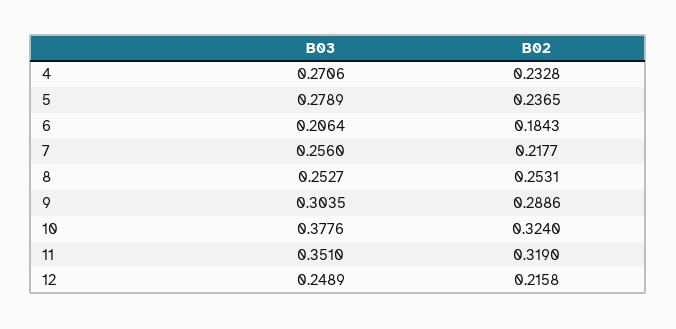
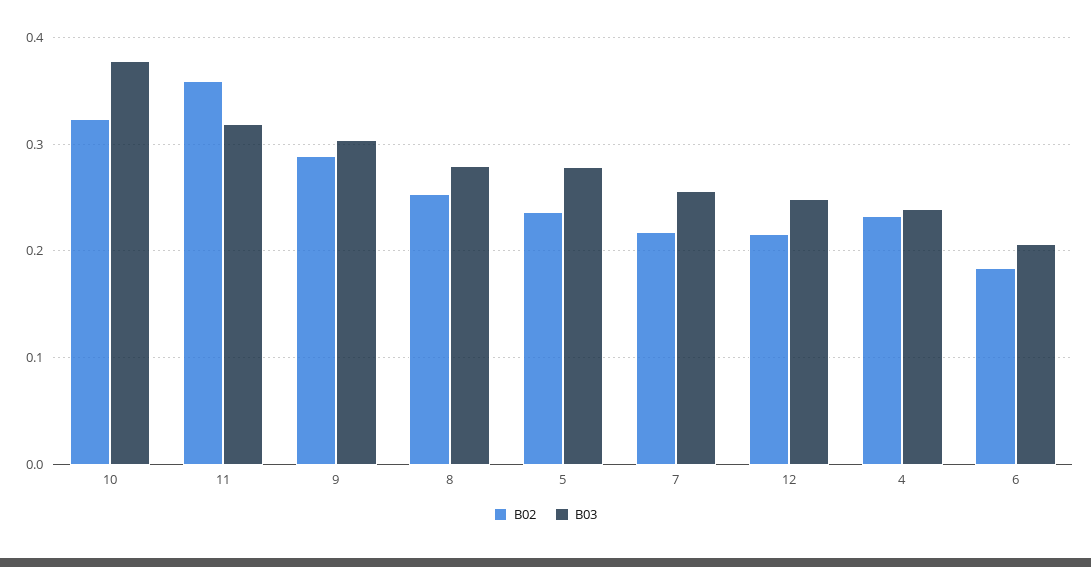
  {
    "B03": {
-     "4": 0.2706,
+     "4": 0.24,
      "5": 0.2789,
      "6": 0.2064,
      "7": 0.256,
-     "8": 0.2527,
+     "8": 0.28,
      "9": 0.3035,
      "10": 0.3776,
-     "11": 0.351,
+     "11": 0.32,
      "12": 0.2489
    },
    "B02": {
      "4": 0.2328,
      "5": 0.2365,
      "6": 0.1843,
      "7": 0.2177,
      "8": 0.2531,
      "9": 0.2886,
      "10": 0.324,
-     "11": 0.319,
+     "11": 0.36,
      "12": 0.2158
    }
  }

